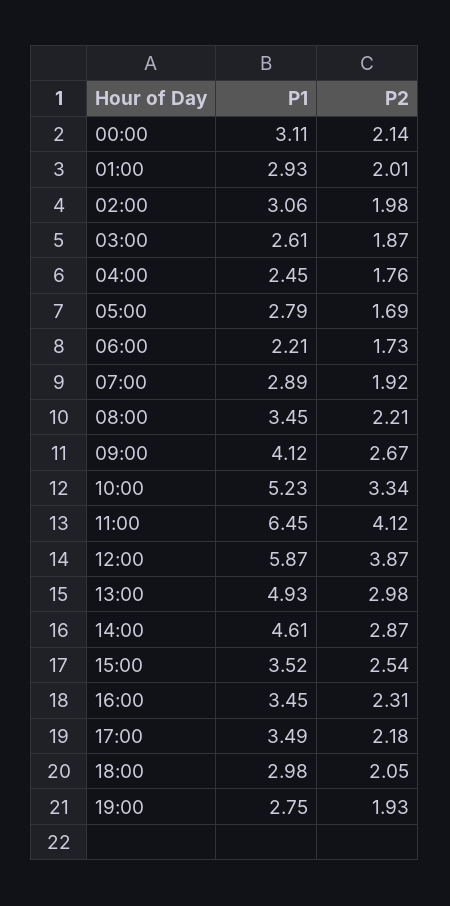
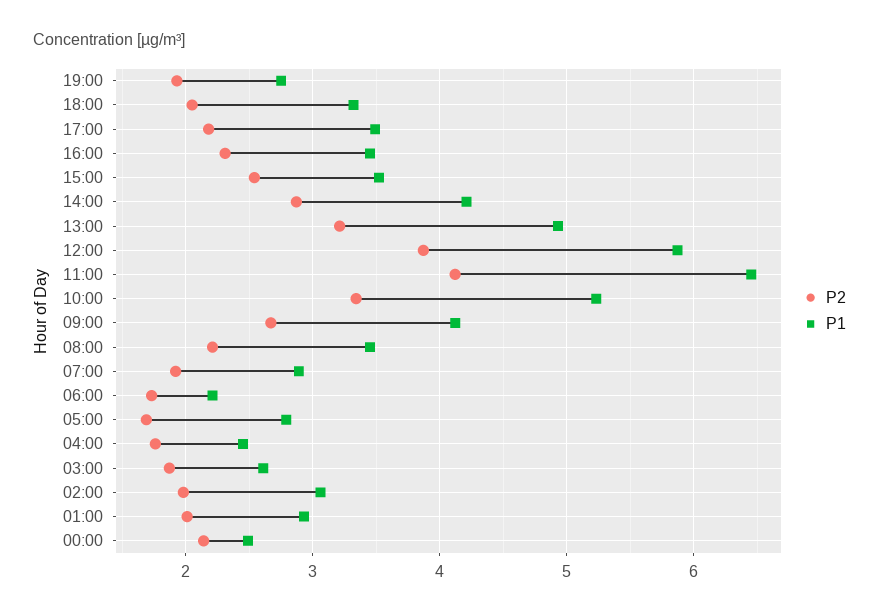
  {
    "P1": {
-     "00:00": 3.11,
+     "00:00": 2.5,
      "01:00": 2.93,
      "02:00": 3.06,
      "03:00": 2.61,
      "04:00": 2.45,
      "05:00": 2.79,
      "06:00": 2.21,
      "07:00": 2.89,
      "08:00": 3.45,
      "09:00": 4.12,
      "10:00": 5.23,
      "11:00": 6.45,
      "12:00": 5.87,
      "13:00": 4.93,
-     "14:00": 4.61,
+     "14:00": 4.2,
      "15:00": 3.52,
      "16:00": 3.45,
      "17:00": 3.49,
-     "18:00": 2.98,
+     "18:00": 3.3,
      "19:00": 2.75
    },
    "P2": {
      "00:00": 2.14,
      "01:00": 2.01,
      "02:00": 1.98,
      "03:00": 1.87,
      "04:00": 1.76,
      "05:00": 1.69,
      "06:00": 1.73,
      "07:00": 1.92,
      "08:00": 2.21,
      "09:00": 2.67,
      "10:00": 3.34,
      "11:00": 4.12,
      "12:00": 3.87,
-     "13:00": 2.98,
+     "13:00": 3.2,
      "14:00": 2.87,
      "15:00": 2.54,
      "16:00": 2.31,
      "17:00": 2.18,
      "18:00": 2.05,
      "19:00": 1.93
    }
  }

